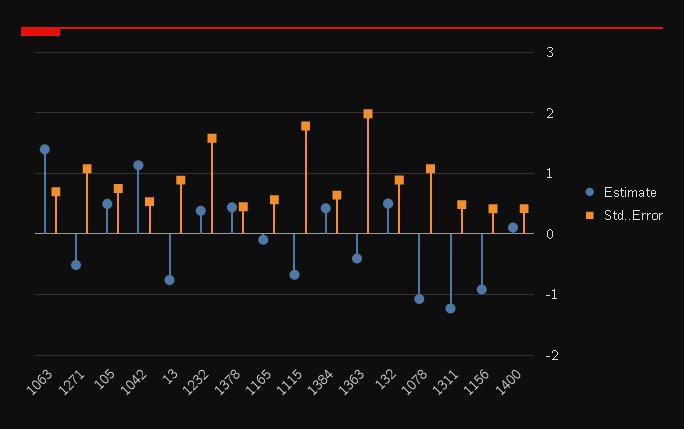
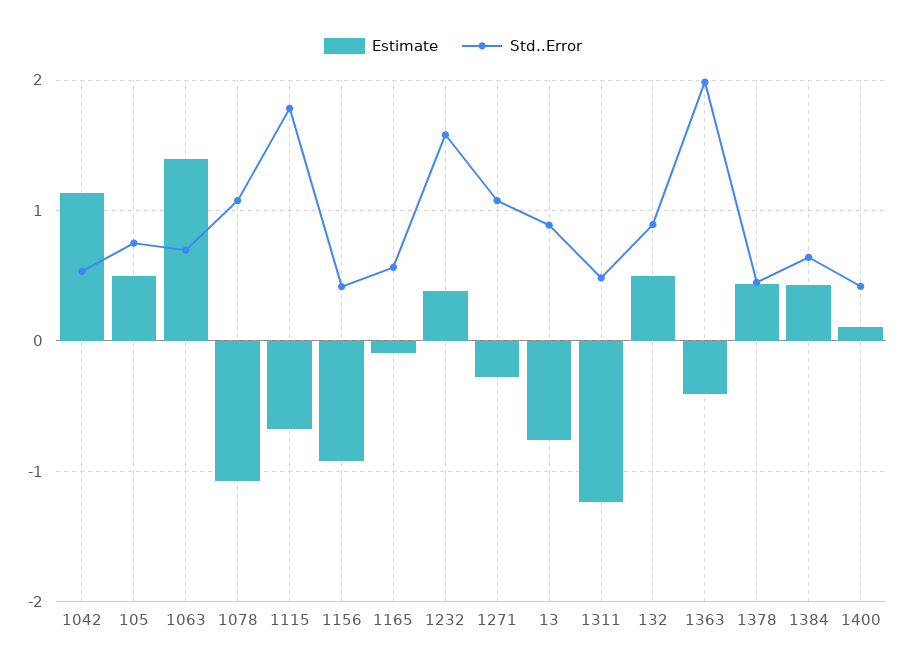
  {
    "Estimate": {
      "1063": 1.4,
-     "1271": -0.5,
+     "1271": -0.3,
      "105": 0.5,
      "1042": 1.1,
      "13": -0.8,
      "1232": 0.4,
      "1378": 0.4,
      "1165": -0.1,
      "1115": -0.7,
      "1384": 0.4,
      "1363": -0.4,
      "132": 0.5,
      "1078": -1.1,
      "1311": -1.2,
      "1156": -0.9,
      "1400": 0.1
    },
    "Std..Error": {
      "1063": 0.7,
      "1271": 1.1,
      "105": 0.7,
      "1042": 0.5,
      "13": 0.9,
      "1232": 1.6,
      "1378": 0.4,
      "1165": 0.6,
      "1115": 1.8,
      "1384": 0.6,
      "1363": 2,
      "132": 0.9,
      "1078": 1.1,
      "1311": 0.5,
      "1156": 0.4,
      "1400": 0.4
    }
  }

